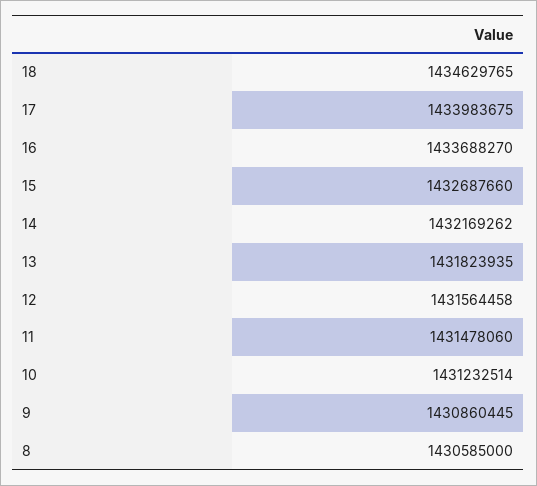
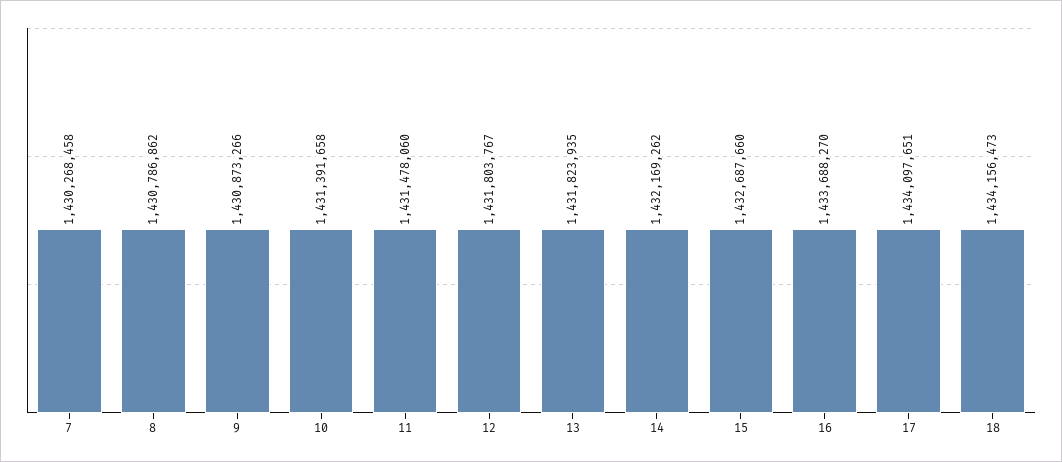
  {
-   "18": 1434629765,
+   "18": 1434156473,
-   "17": 1433983675,
+   "17": 1434097651,
    "16": 1433688270,
    "15": 1432687660,
    "14": 1432169262,
    "13": 1431823935,
-   "12": 1431564458,
+   "12": 1431803767,
    "11": 1431478060,
-   "10": 1431232514,
+   "10": 1431391658,
-   "9": 1430860445,
+   "9": 1430873266,
-   "8": 1430585000
+   "8": 1430786862,
+   "7": 1430268458
  }

